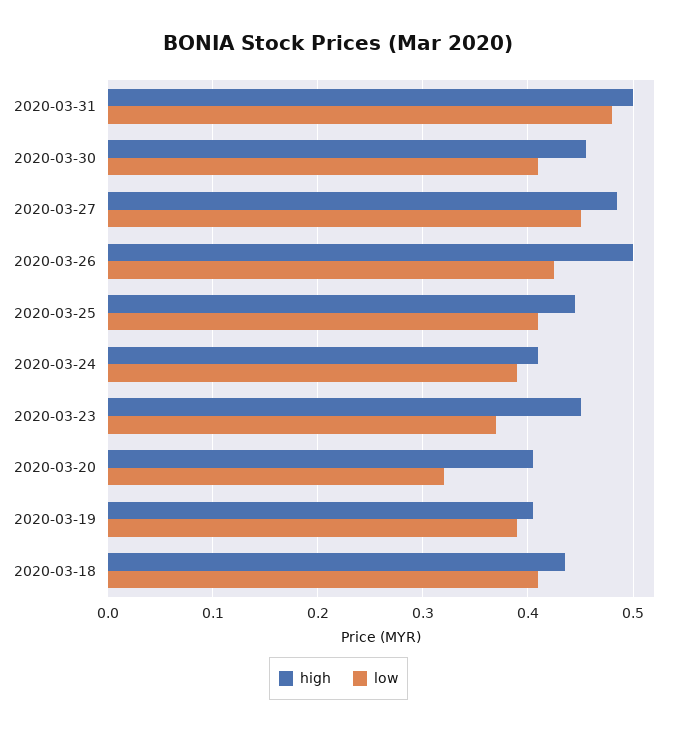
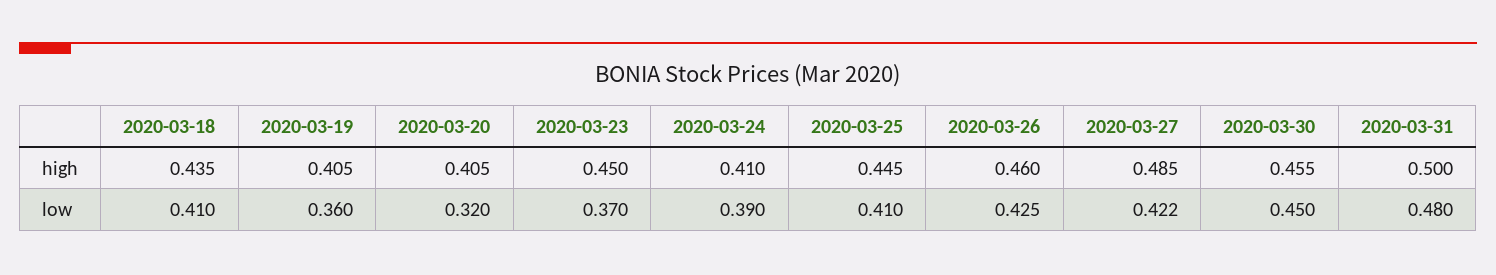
  {
    "high": {
      "2020-03-31": 0.5,
      "2020-03-30": 0.455,
      "2020-03-27": 0.485,
-     "2020-03-26": 0.5,
+     "2020-03-26": 0.46,
      "2020-03-25": 0.445,
      "2020-03-24": 0.41,
      "2020-03-23": 0.45,
      "2020-03-20": 0.405,
      "2020-03-19": 0.405,
      "2020-03-18": 0.435
    },
    "low": {
      "2020-03-31": 0.48,
-     "2020-03-30": 0.41,
+     "2020-03-30": 0.45,
-     "2020-03-27": 0.45,
+     "2020-03-27": 0.422,
      "2020-03-26": 0.425,
      "2020-03-25": 0.41,
      "2020-03-24": 0.39,
      "2020-03-23": 0.37,
      "2020-03-20": 0.32,
-     "2020-03-19": 0.39,
+     "2020-03-19": 0.36,
      "2020-03-18": 0.41
    }
  }

